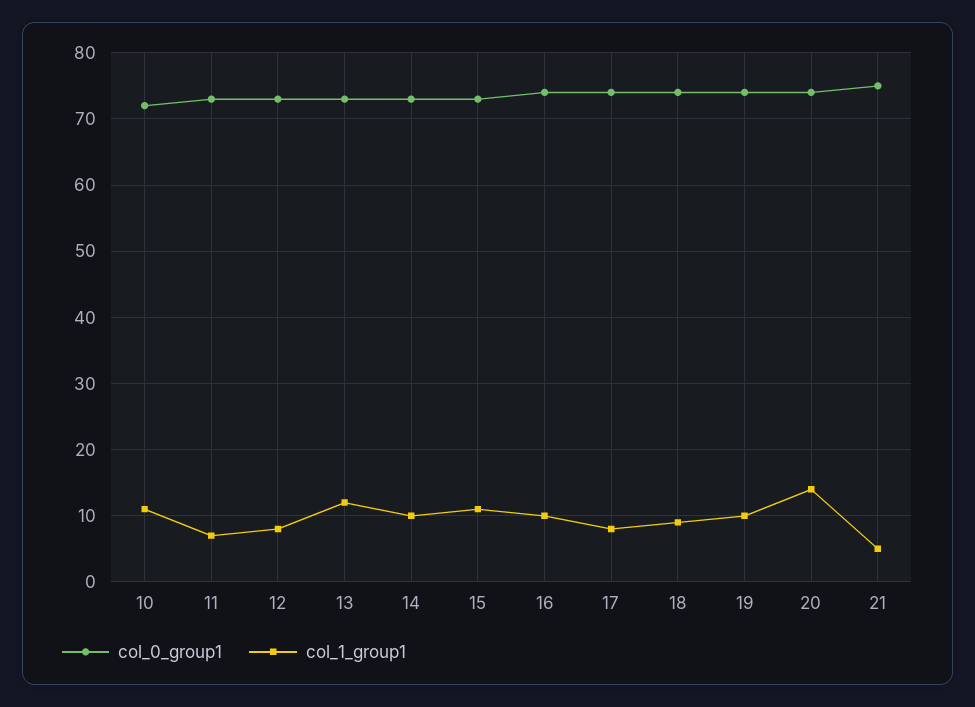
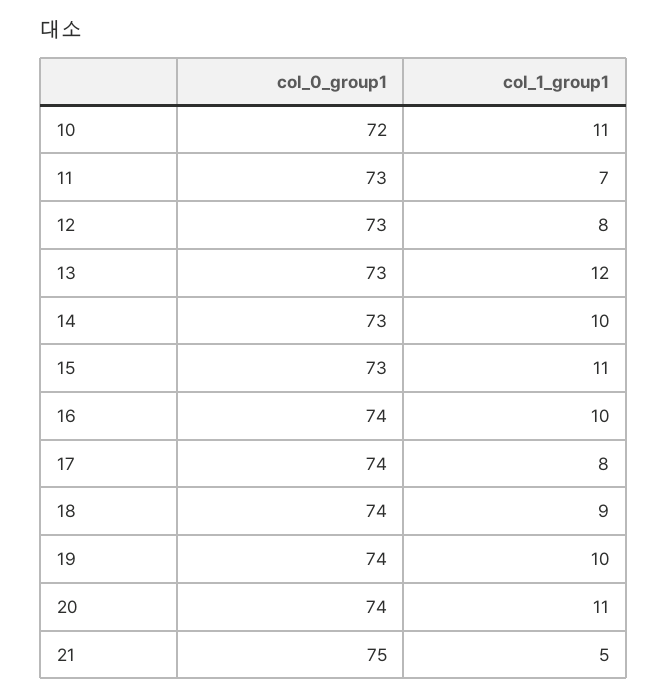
  {
    "col_0_group1": {
      "10": 72,
      "11": 73,
      "12": 73,
      "13": 73,
      "14": 73,
      "15": 73,
      "16": 74,
      "17": 74,
      "18": 74,
      "19": 74,
      "20": 74,
      "21": 75
    },
    "col_1_group1": {
      "10": 11,
      "11": 7,
      "12": 8,
      "13": 12,
      "14": 10,
      "15": 11,
      "16": 10,
      "17": 8,
      "18": 9,
      "19": 10,
-     "20": 14,
+     "20": 11,
      "21": 5
    }
  }

